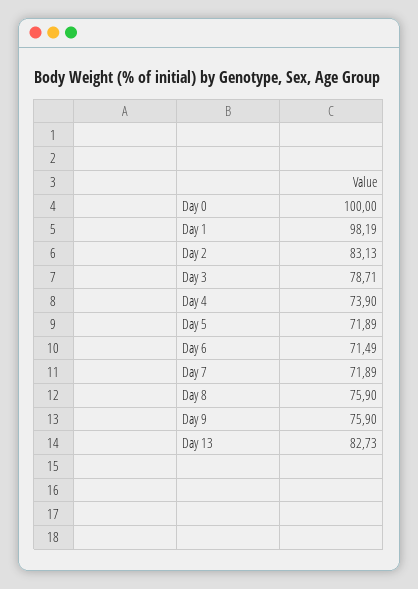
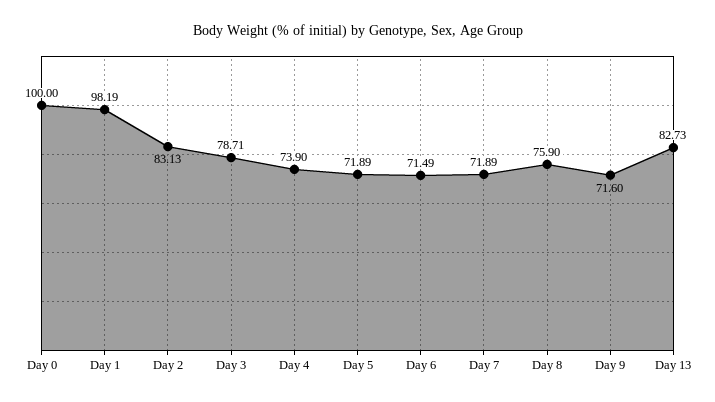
  {
    "Day 0": 100,
    "Day 1": 98.19,
    "Day 2": 83.13,
    "Day 3": 78.71,
    "Day 4": 73.9,
    "Day 5": 71.89,
    "Day 6": 71.49,
    "Day 7": 71.89,
    "Day 8": 75.9,
-   "Day 9": 75.9,
+   "Day 9": 71.6,
    "Day 13": 82.73
  }

